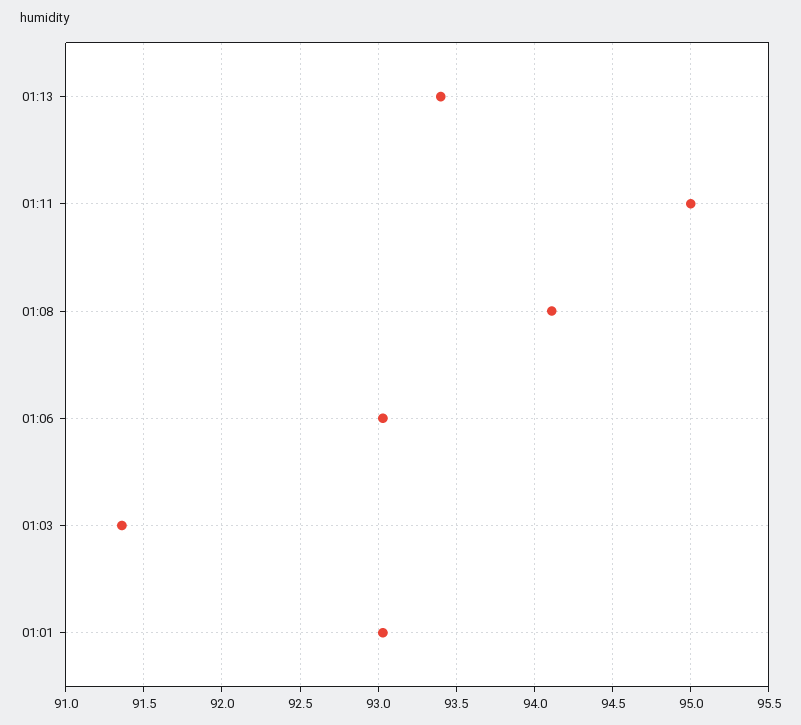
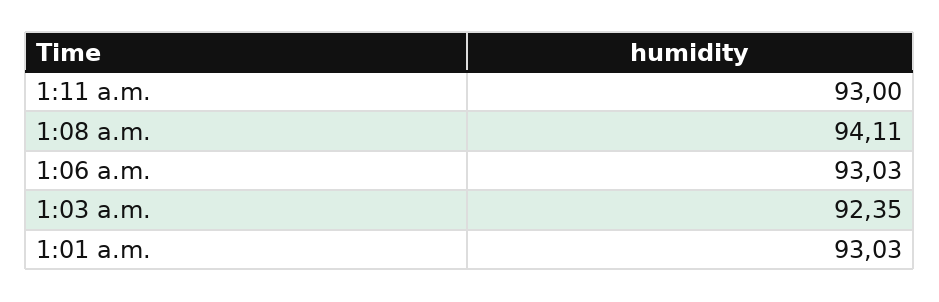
  {
-   "01:13": 93.4,
-   "01:11": 95,
+   "01:11": 93,
    "01:08": 94.11,
    "01:06": 93.03,
-   "01:03": 91.35,
+   "01:03": 92.35,
    "01:01": 93.03
  }

